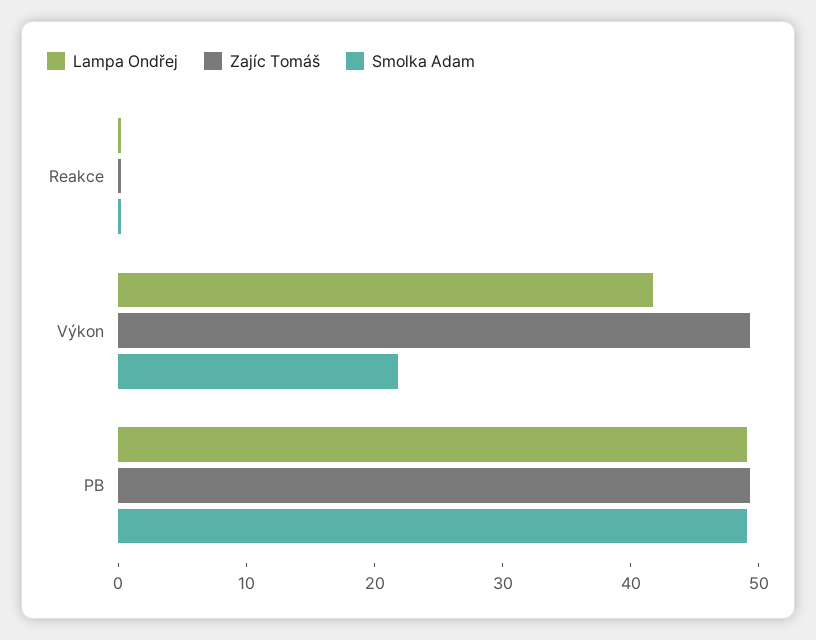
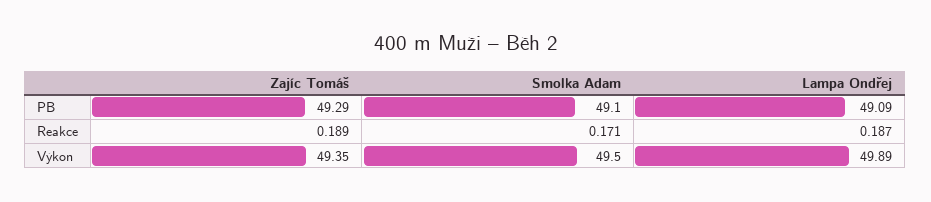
  {
    "Lampa Ondřej": {
      "Reakce": 0.187,
-     "Výkon": 42,
+     "Výkon": 49.89,
      "PB": 49.09
    },
    "Zajíc Tomáš": {
      "Reakce": 0.189,
      "Výkon": 49.35,
      "PB": 49.29
    },
    "Smolka Adam": {
      "Reakce": 0.171,
-     "Výkon": 22,
+     "Výkon": 49.5,
      "PB": 49.1
    }
  }

